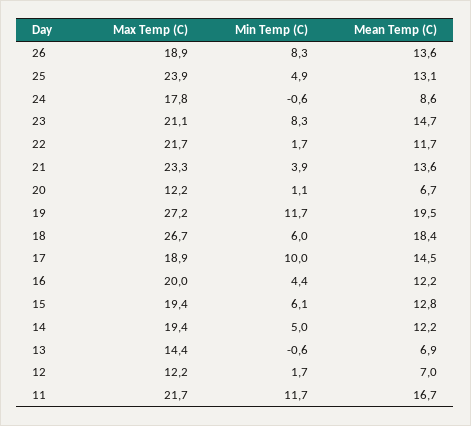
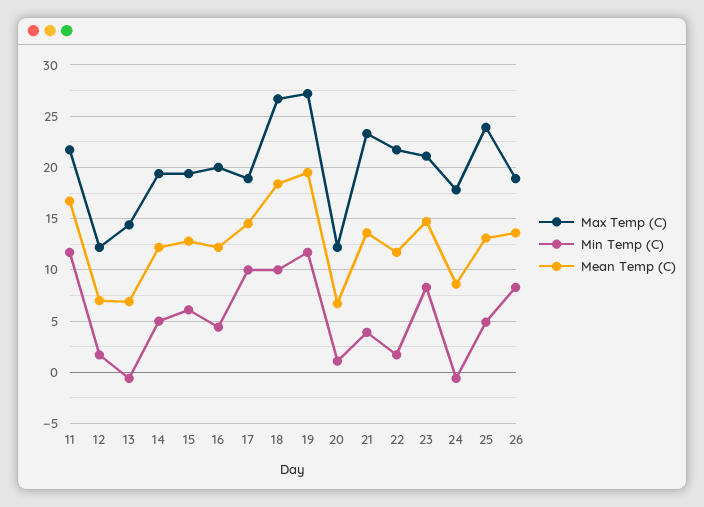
  {
    "Max Temp (C)": {
      "26": 18.9,
      "25": 23.9,
      "24": 17.8,
      "23": 21.1,
      "22": 21.7,
      "21": 23.3,
      "20": 12.2,
      "19": 27.2,
      "18": 26.7,
      "17": 18.9,
      "16": 20,
      "15": 19.4,
      "14": 19.4,
      "13": 14.4,
      "12": 12.2,
      "11": 21.7
    },
    "Min Temp (C)": {
      "26": 8.3,
      "25": 4.9,
      "24": -0.6,
      "23": 8.3,
      "22": 1.7,
      "21": 3.9,
      "20": 1.1,
      "19": 11.7,
-     "18": 6,
+     "18": 10,
      "17": 10,
      "16": 4.4,
      "15": 6.1,
      "14": 5,
      "13": -0.6,
      "12": 1.7,
      "11": 11.7
    },
    "Mean Temp (C)": {
      "26": 13.6,
      "25": 13.1,
      "24": 8.6,
      "23": 14.7,
      "22": 11.7,
      "21": 13.6,
      "20": 6.7,
      "19": 19.5,
      "18": 18.4,
      "17": 14.5,
      "16": 12.2,
      "15": 12.8,
      "14": 12.2,
      "13": 6.9,
      "12": 7,
      "11": 16.7
    }
  }

